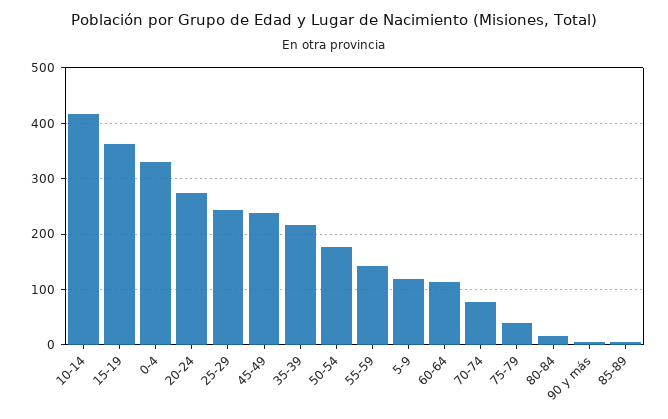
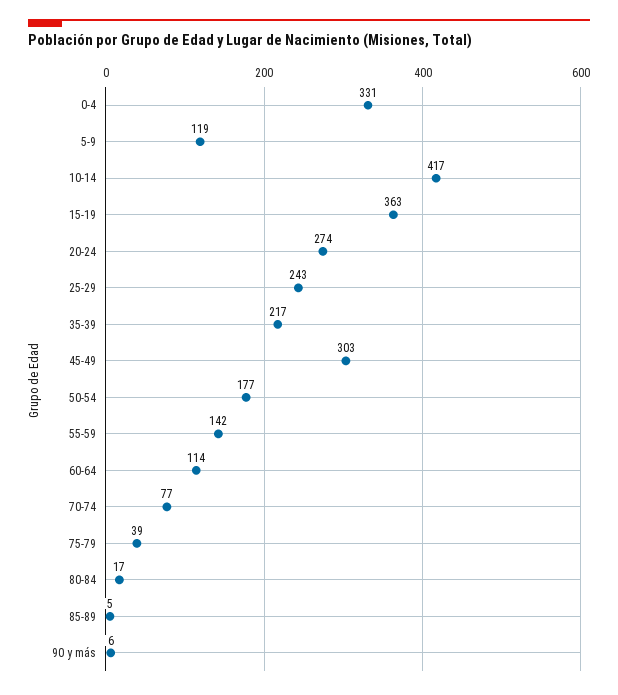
  {
    "10-14": 417,
    "15-19": 363,
    "0-4": 331,
    "20-24": 274,
    "25-29": 243,
-   "45-49": 240,
+   "45-49": 303,
    "35-39": 217,
    "50-54": 177,
    "55-59": 142,
    "5-9": 119,
    "60-64": 114,
    "70-74": 77,
    "75-79": 39,
    "80-84": 17,
    "90 y más": 6,
    "85-89": 5
  }

